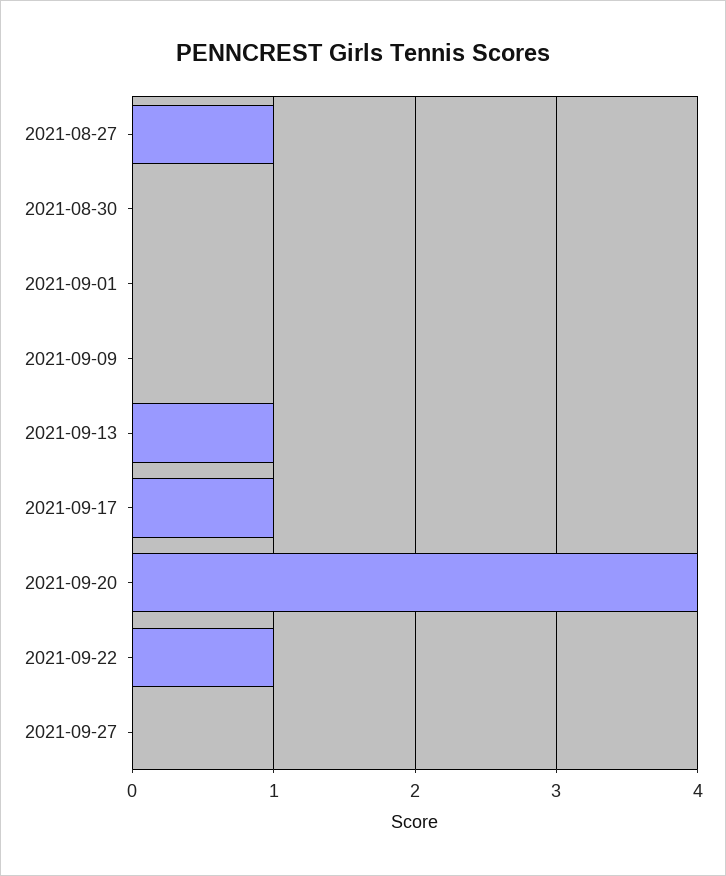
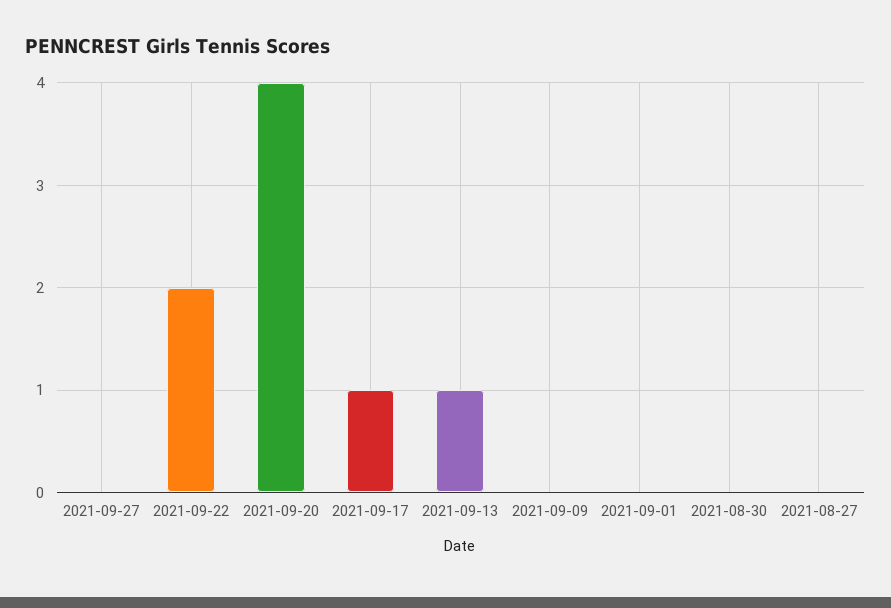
  {
-   "2021-08-27": 1,
+   "2021-08-27": 0,
    "2021-08-30": 0,
    "2021-09-01": 0,
    "2021-09-09": 0,
    "2021-09-13": 1,
    "2021-09-17": 1,
    "2021-09-20": 4,
-   "2021-09-22": 1,
+   "2021-09-22": 2,
    "2021-09-27": 0
  }

